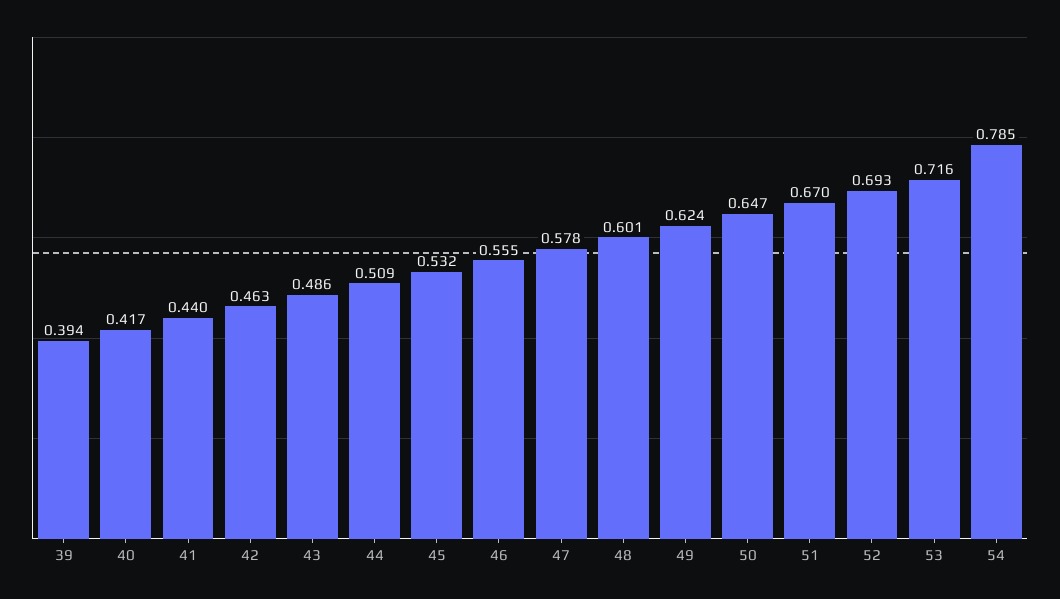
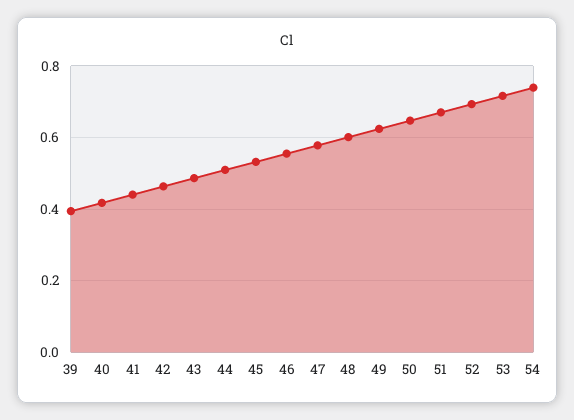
  {
    "39": 0.394,
    "40": 0.417,
    "41": 0.44,
    "42": 0.463,
    "43": 0.486,
    "44": 0.509,
    "45": 0.532,
    "46": 0.555,
    "47": 0.578,
    "48": 0.601,
    "49": 0.624,
    "50": 0.647,
    "51": 0.67,
    "52": 0.693,
    "53": 0.716,
-   "54": 0.785
+   "54": 0.74
  }

